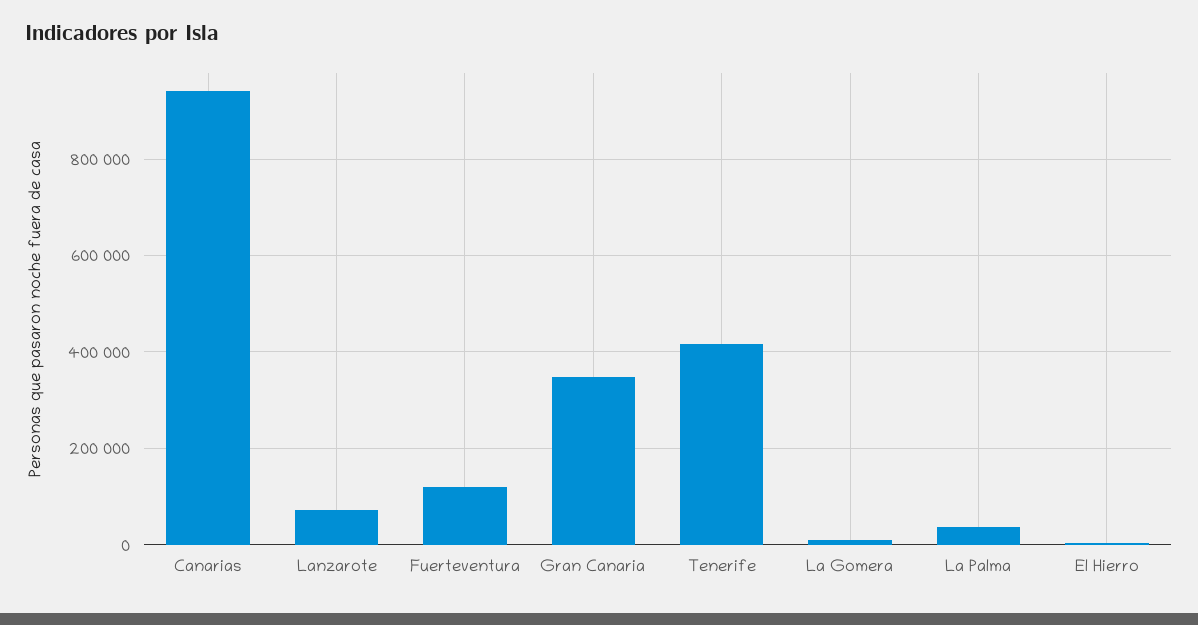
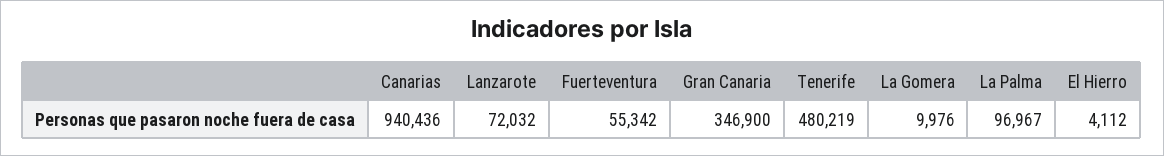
  {
    "Canarias": 940436,
    "Lanzarote": 72032,
-   "Fuerteventura": 120000,
+   "Fuerteventura": 55342,
    "Gran Canaria": 346900,
-   "Tenerife": 420000,
+   "Tenerife": 480219,
    "La Gomera": 9976,
-   "La Palma": 40000,
+   "La Palma": 96967,
    "El Hierro": 4112
  }

